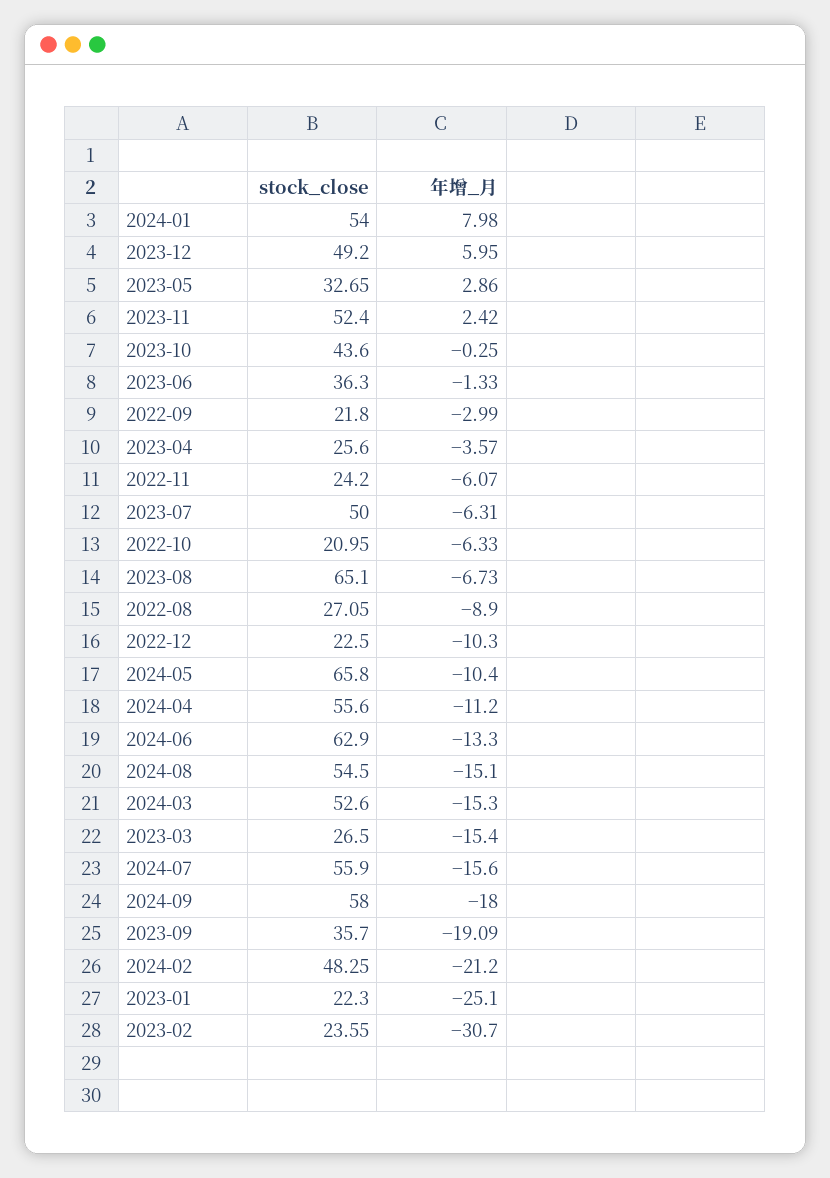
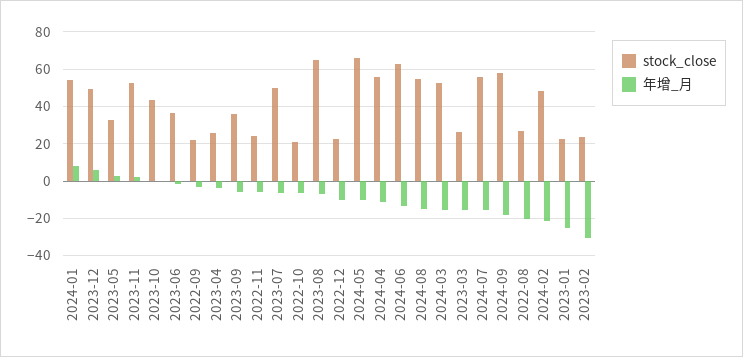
  {
    "stock_close": {
      "2024-01": 54,
      "2023-12": 49.2,
      "2023-05": 32.65,
      "2023-11": 52.4,
      "2023-10": 43.6,
      "2023-06": 36.3,
      "2022-09": 21.8,
      "2023-04": 25.6,
      "2022-11": 24.2,
      "2023-07": 50,
      "2022-10": 20.95,
      "2023-08": 65.1,
      "2022-08": 27.05,
      "2022-12": 22.5,
      "2024-05": 65.8,
      "2024-04": 55.6,
      "2024-06": 62.9,
      "2024-08": 54.5,
      "2024-03": 52.6,
      "2023-03": 26.5,
      "2024-07": 55.9,
      "2024-09": 58,
      "2023-09": 35.7,
      "2024-02": 48.25,
      "2023-01": 22.3,
      "2023-02": 23.55
    },
    "年增_月": {
      "2024-01": 7.98,
      "2023-12": 5.95,
      "2023-05": 2.86,
      "2023-11": 2.42,
      "2023-10": -0.25,
      "2023-06": -1.33,
      "2022-09": -2.99,
      "2023-04": -3.57,
      "2022-11": -6.07,
      "2023-07": -6.31,
      "2022-10": -6.33,
      "2023-08": -6.73,
-     "2022-08": -8.9,
+     "2022-08": -20,
      "2022-12": -10.3,
      "2024-05": -10.4,
      "2024-04": -11.2,
      "2024-06": -13.3,
      "2024-08": -15.1,
      "2024-03": -15.3,
      "2023-03": -15.4,
      "2024-07": -15.6,
      "2024-09": -18,
-     "2023-09": -19.09,
+     "2023-09": -5,
      "2024-02": -21.2,
      "2023-01": -25.1,
      "2023-02": -30.7
    }
  }

